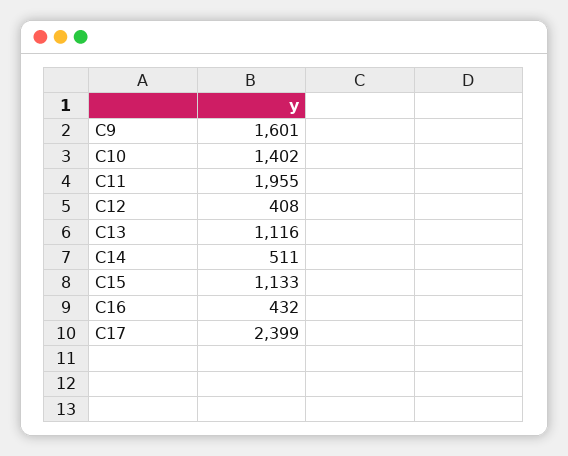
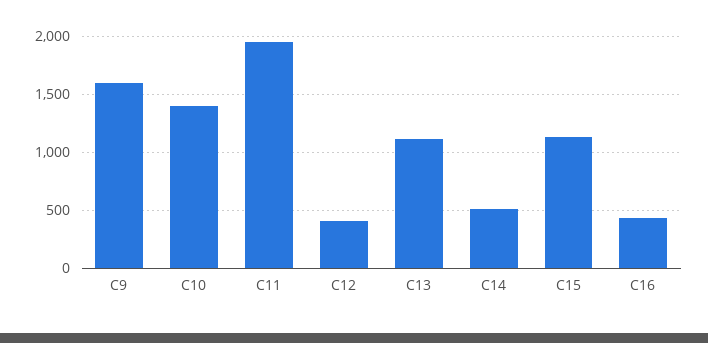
  {
    "C9": 1601,
    "C10": 1402,
    "C11": 1955,
    "C12": 408,
    "C13": 1116,
    "C14": 511,
    "C15": 1133,
-   "C16": 432,
+   "C16": 432
-   "C17": 2399
  }

